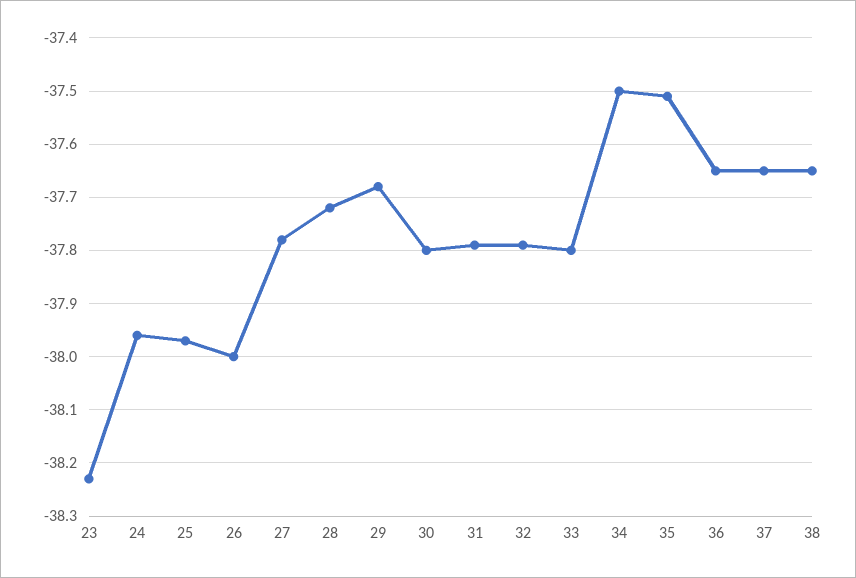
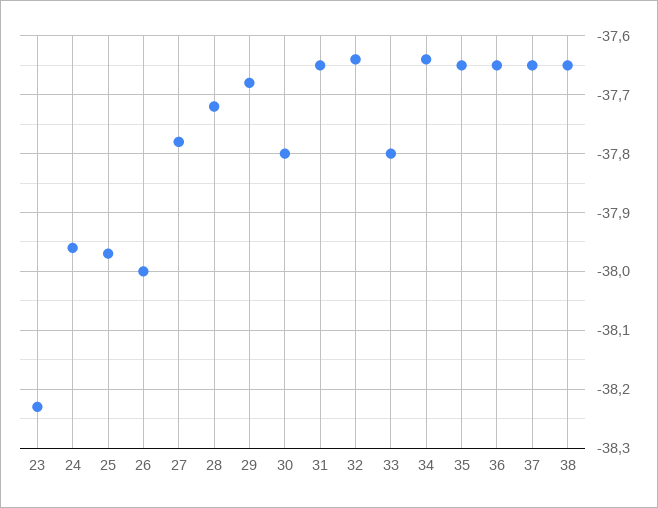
  {
    "23": -38.25,
    "24": -37.95,
    "25": -37.95,
    "26": -38,
    "27": -37.8,
    "28": -37.7,
    "29": -37.7,
    "30": -37.8,
-   "31": -37.8,
+   "31": -37.65,
-   "32": -37.8,
+   "32": -37.65,
    "33": -37.8,
-   "34": -37.5,
+   "34": -37.65,
-   "35": -37.5,
+   "35": -37.65,
    "36": -37.65,
    "37": -37.65,
    "38": -37.65
  }

